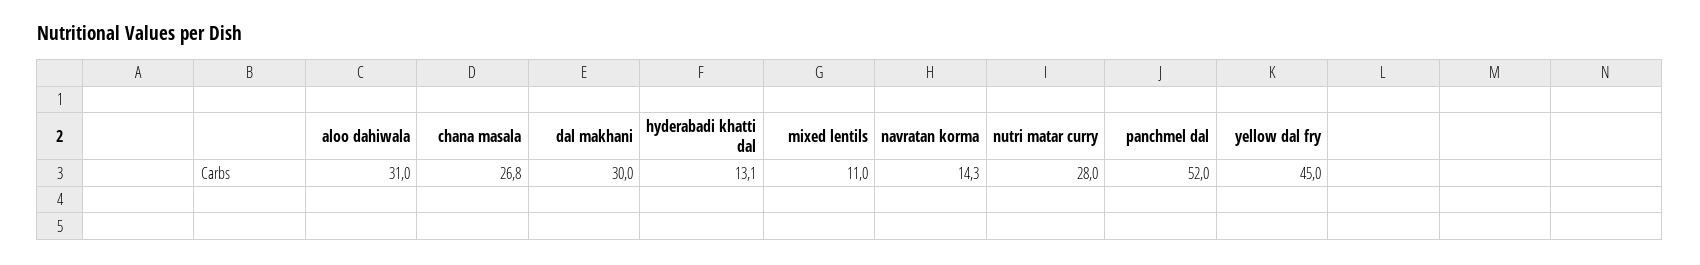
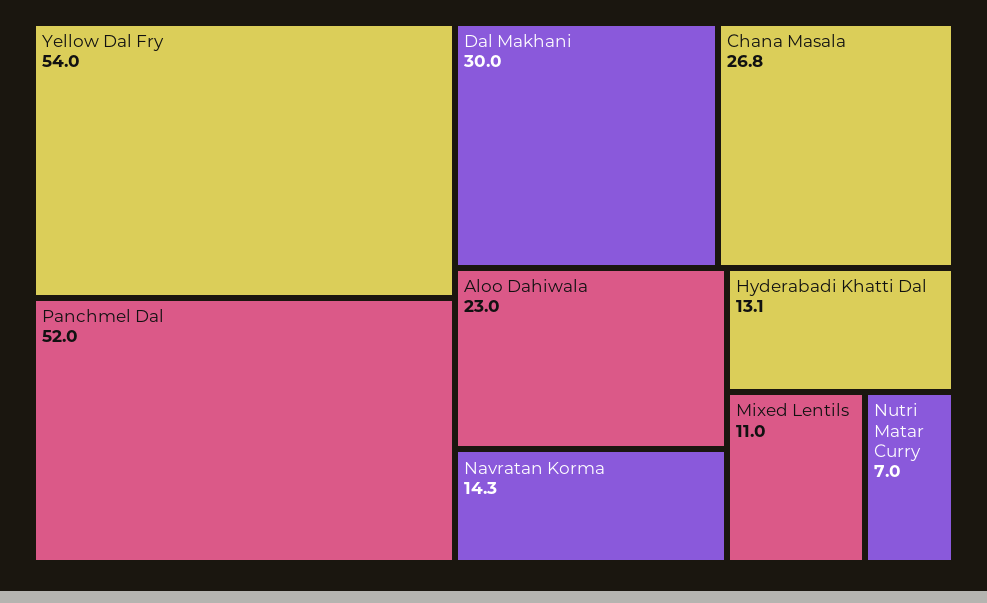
  {
-   "aloo dahiwala": 31,
+   "aloo dahiwala": 23,
    "chana masala": 26.8,
    "dal makhani": 30,
    "hyderabadi khatti dal": 13.1,
    "mixed lentils": 11,
    "navratan korma": 14.3,
-   "nutri matar curry": 28,
+   "nutri matar curry": 7,
    "panchmel dal": 52,
-   "yellow dal fry": 45
+   "yellow dal fry": 54
  }

